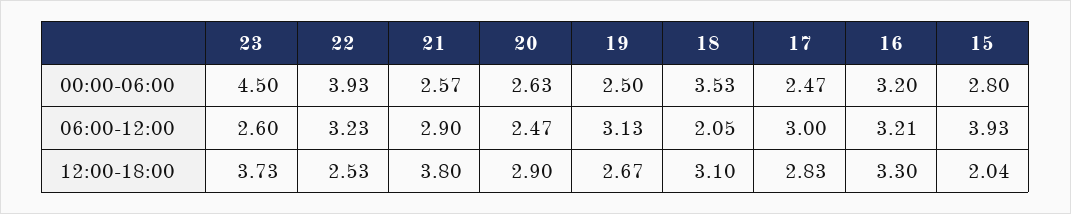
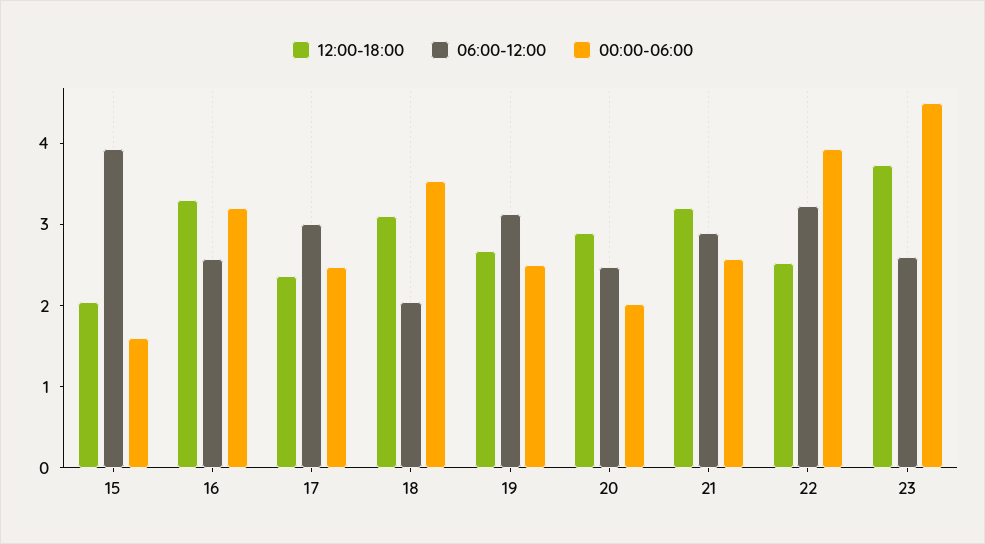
  {
    "00:00-06:00": {
      "23": 4.5,
      "22": 3.93,
      "21": 2.57,
-     "20": 2.63,
+     "20": 2,
      "19": 2.5,
      "18": 3.53,
      "17": 2.47,
      "16": 3.2,
-     "15": 2.8
+     "15": 1.6
    },
    "06:00-12:00": {
      "23": 2.6,
      "22": 3.23,
      "21": 2.9,
      "20": 2.47,
      "19": 3.13,
      "18": 2.05,
      "17": 3,
-     "16": 3.21,
+     "16": 2.6,
      "15": 3.93
    },
    "12:00-18:00": {
      "23": 3.73,
      "22": 2.53,
-     "21": 3.8,
+     "21": 3.2,
      "20": 2.9,
      "19": 2.67,
      "18": 3.1,
-     "17": 2.83,
+     "17": 2.4,
      "16": 3.3,
      "15": 2.04
    }
  }

